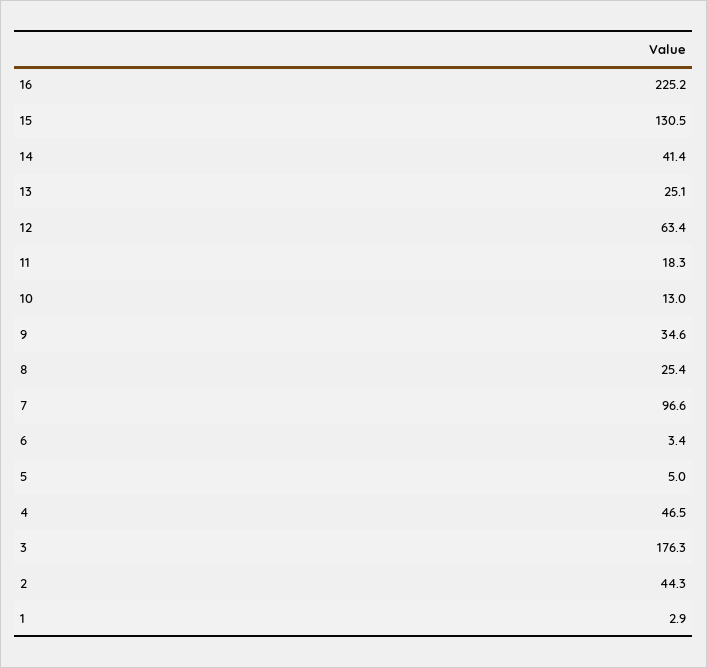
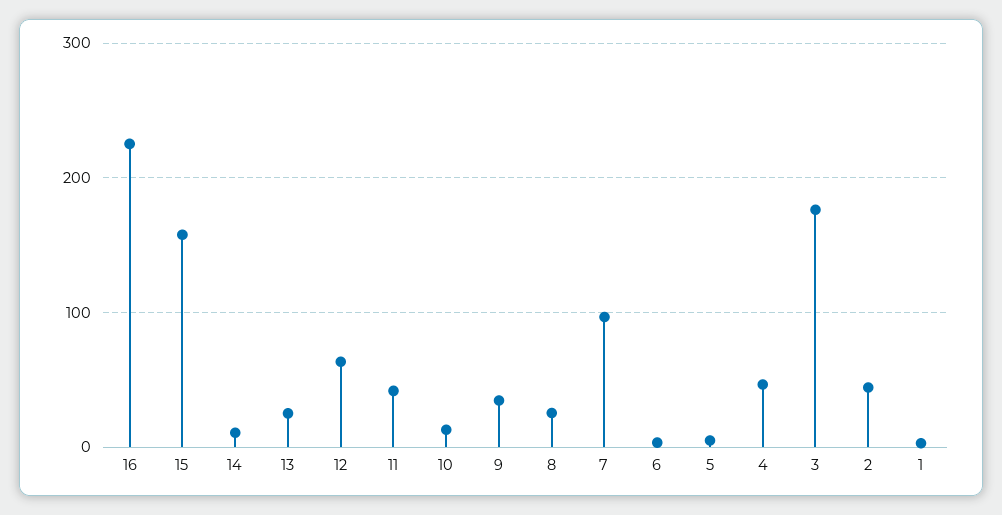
  {
    "16": 225.2,
-   "15": 130.5,
+   "15": 160,
-   "14": 41.4,
+   "14": 10,
    "13": 25.1,
    "12": 63.4,
-   "11": 18.3,
+   "11": 40,
    "10": 13,
    "9": 34.6,
    "8": 25.4,
    "7": 96.6,
    "6": 3.4,
    "5": 5,
    "4": 46.5,
    "3": 176.3,
    "2": 44.3,
    "1": 2.9
  }

